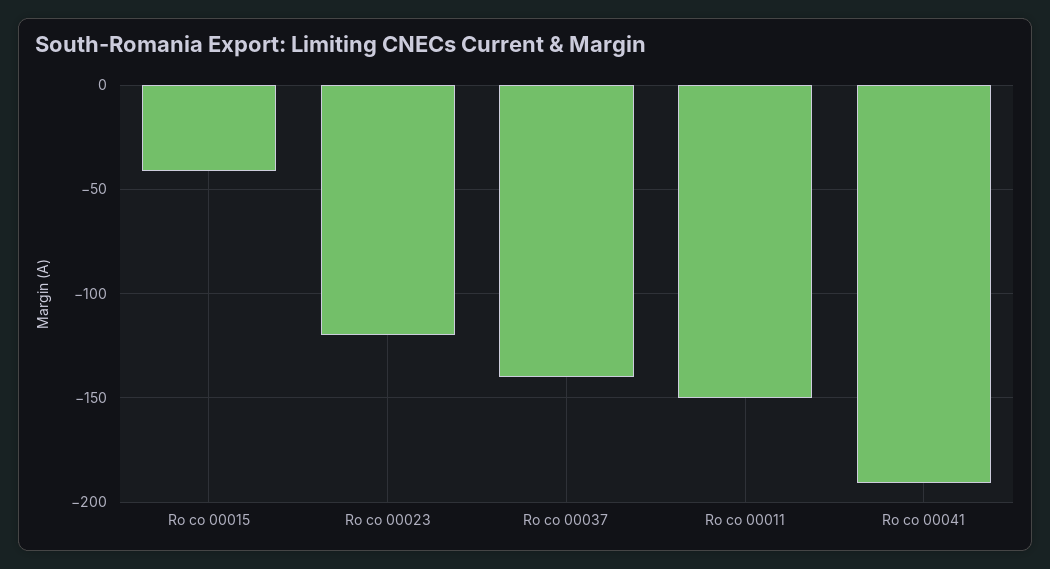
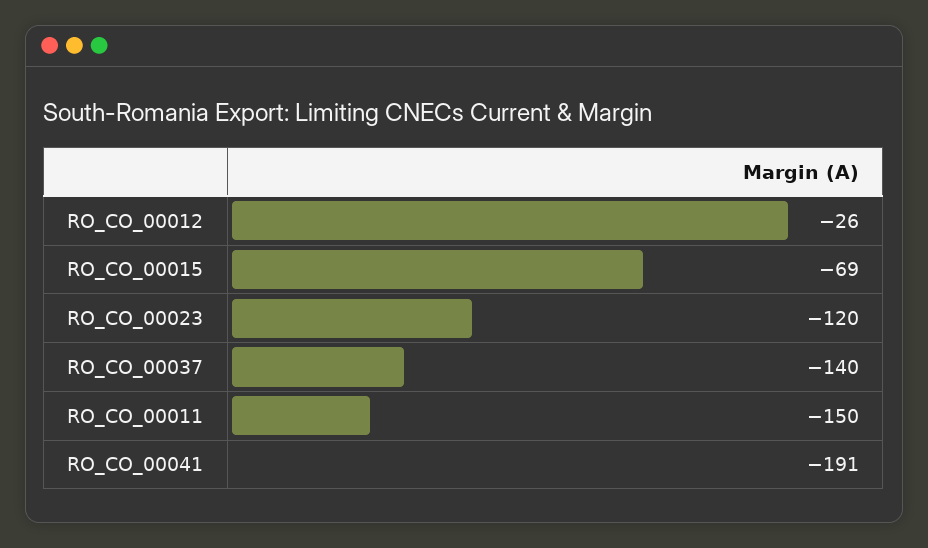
  {
-   "Ro co 00015": -40,
+   "Ro co 00015": -69,
    "Ro co 00023": -120,
    "Ro co 00037": -140,
    "Ro co 00011": -150,
-   "Ro co 00041": -191
+   "Ro co 00041": -191,
+   "RO_CO_00012": -26
  }

